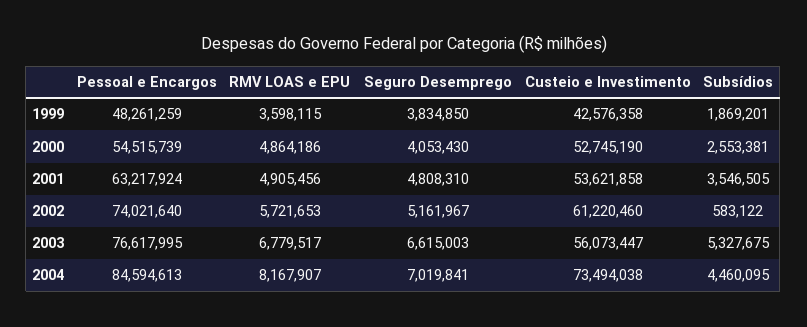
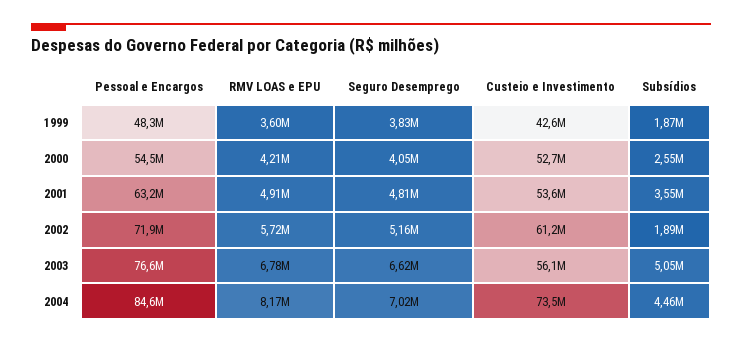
  {
    "Pessoal e Encargos": {
      "1999": 48261259,
      "2000": 54515739,
      "2001": 63217924,
-     "2002": 74021640,
+     "2002": 71900000,
      "2003": 76617995,
      "2004": 84594613
    },
    "RMV LOAS e EPU": {
      "1999": 3598115,
-     "2000": 4864186,
+     "2000": 4210000,
      "2001": 4905456,
      "2002": 5721653,
      "2003": 6779517,
      "2004": 8167907
    },
    "Seguro Desemprego": {
      "1999": 3834850,
      "2000": 4053430,
      "2001": 4808310,
      "2002": 5161967,
      "2003": 6615003,
      "2004": 7019841
    },
    "Custeio e Investimento": {
      "1999": 42576358,
      "2000": 52745190,
      "2001": 53621858,
      "2002": 61220460,
      "2003": 56073447,
      "2004": 73494038
    },
    "Subsídios": {
      "1999": 1869201,
      "2000": 2553381,
      "2001": 3546505,
-     "2002": 583122,
+     "2002": 1890000,
-     "2003": 5327675,
+     "2003": 5050000,
      "2004": 4460095
    }
  }

